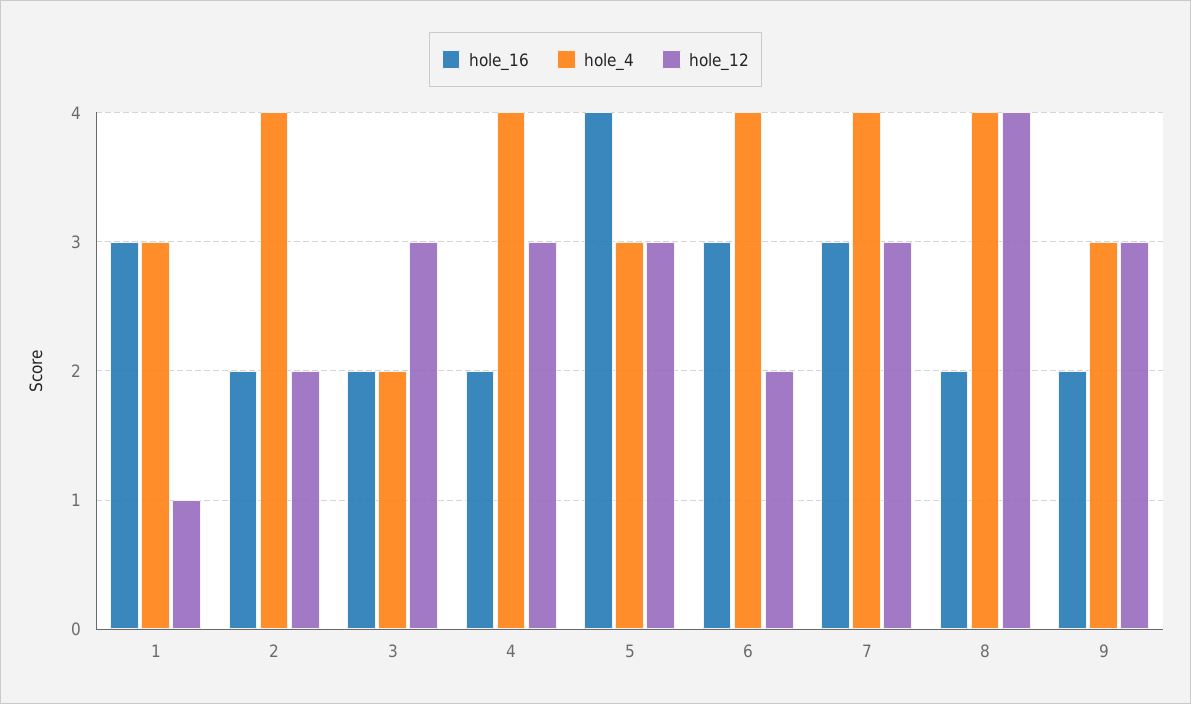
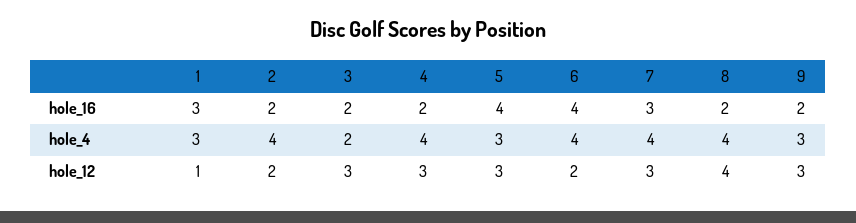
  {
    "hole_16": {
      "1": 3,
      "2": 2,
      "3": 2,
      "4": 2,
      "5": 4,
-     "6": 3,
+     "6": 4,
      "7": 3,
      "8": 2,
      "9": 2
    },
    "hole_4": {
      "1": 3,
      "2": 4,
      "3": 2,
      "4": 4,
      "5": 3,
      "6": 4,
      "7": 4,
      "8": 4,
      "9": 3
    },
    "hole_12": {
      "1": 1,
      "2": 2,
      "3": 3,
      "4": 3,
      "5": 3,
      "6": 2,
      "7": 3,
      "8": 4,
      "9": 3
    }
  }

